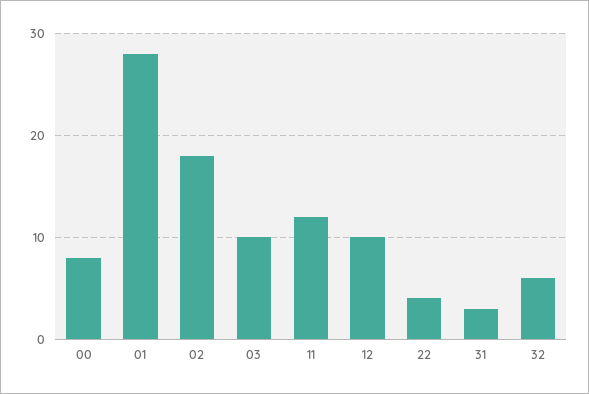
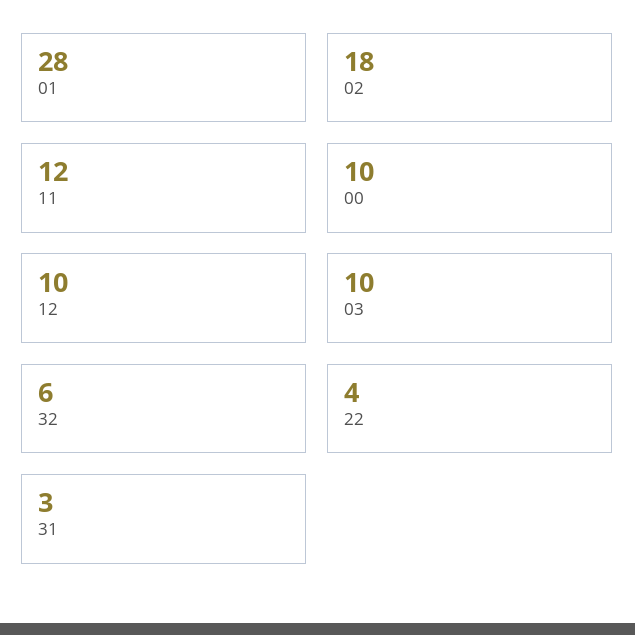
  {
-   "00": 8,
+   "00": 10,
    "01": 28,
    "02": 18,
    "03": 10,
    "11": 12,
    "12": 10,
    "22": 4,
    "31": 3,
    "32": 6
  }

